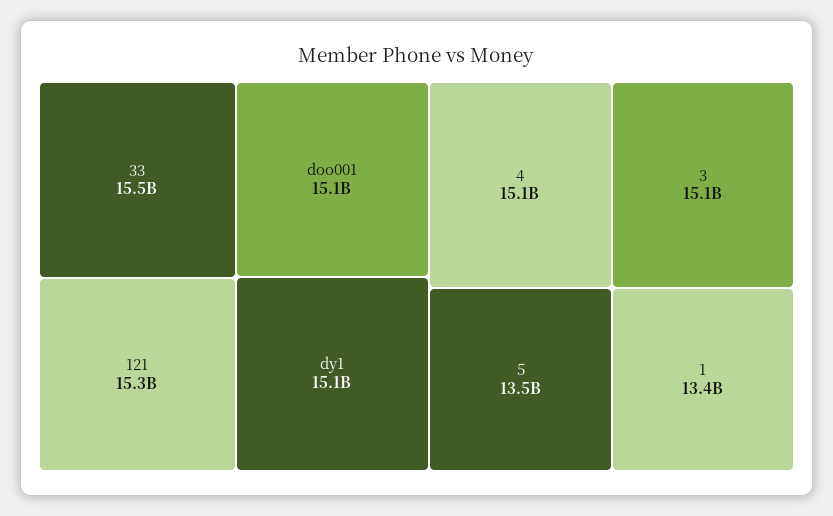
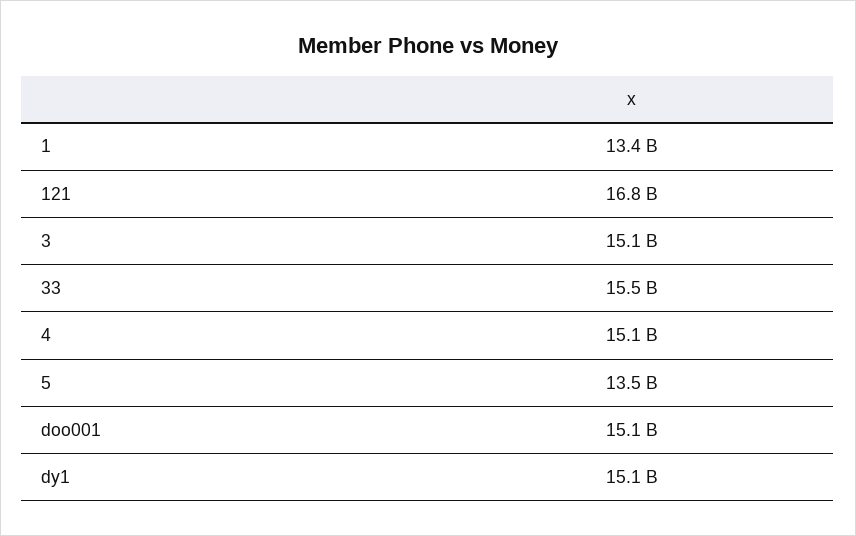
  {
    "33": 15500000000,
-   "121": 15300000000,
+   "121": 16800000000,
    "doo001": 15100000000,
    "dy1": 15100000000,
    "4": 15100000000,
    "3": 15100000000,
    "5": 13500000000,
    "1": 13400000000
  }

